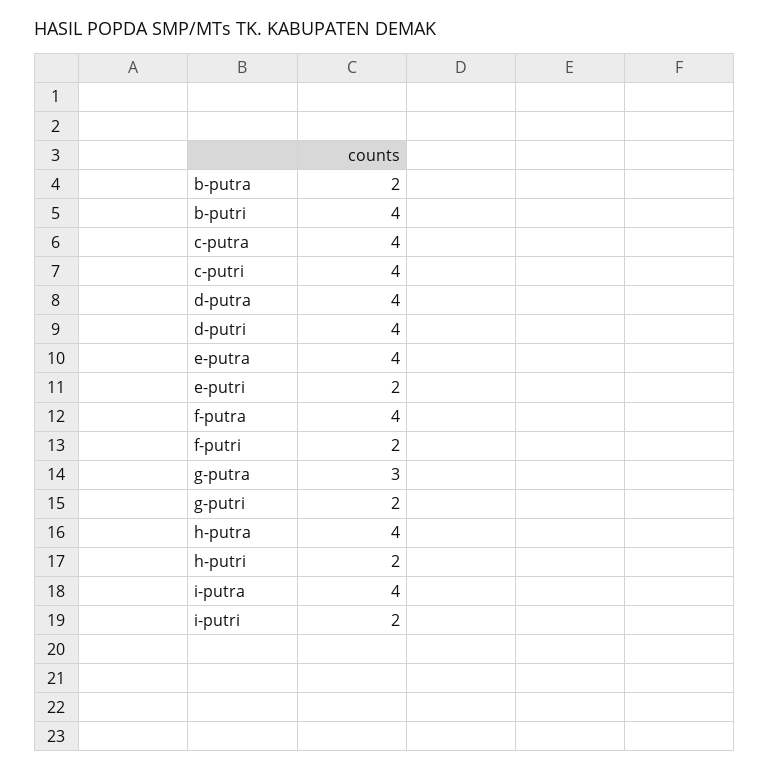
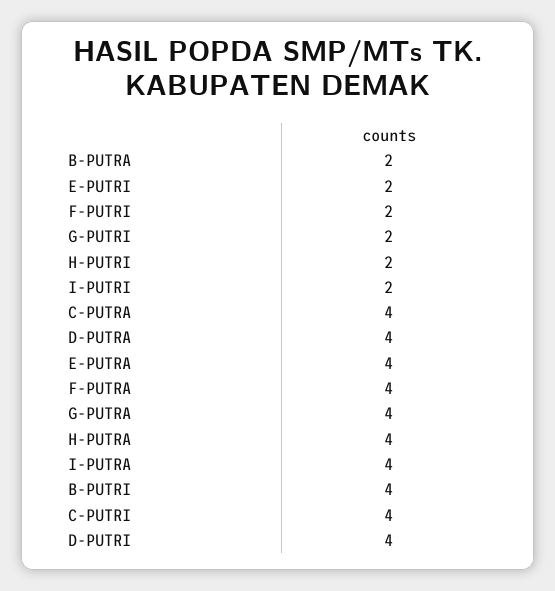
  {
    "b-putra": 2,
    "b-putri": 4,
    "c-putra": 4,
    "c-putri": 4,
    "d-putra": 4,
    "d-putri": 4,
    "e-putra": 4,
    "e-putri": 2,
    "f-putra": 4,
    "f-putri": 2,
-   "g-putra": 3,
+   "g-putra": 4,
    "g-putri": 2,
    "h-putra": 4,
    "h-putri": 2,
    "i-putra": 4,
    "i-putri": 2
  }

